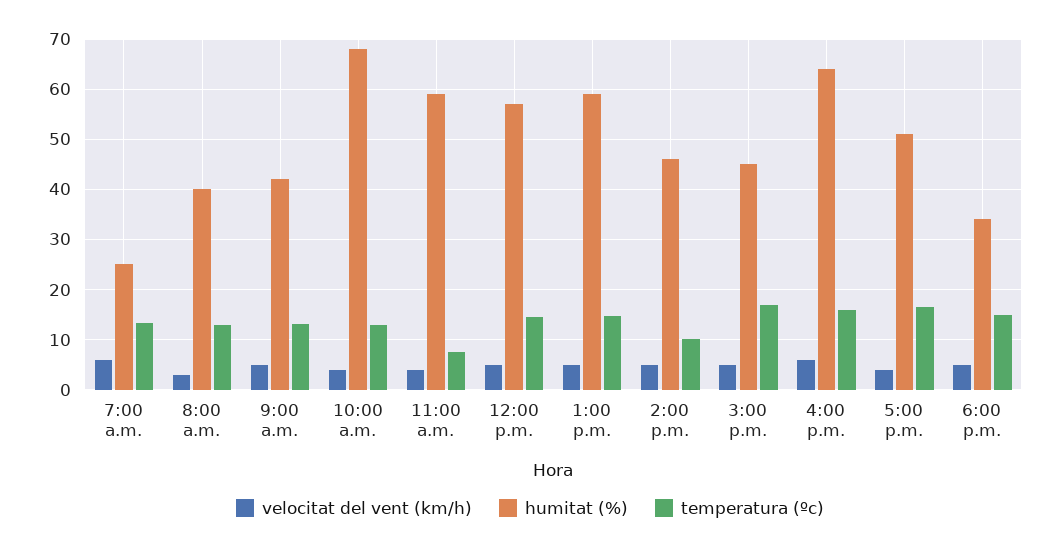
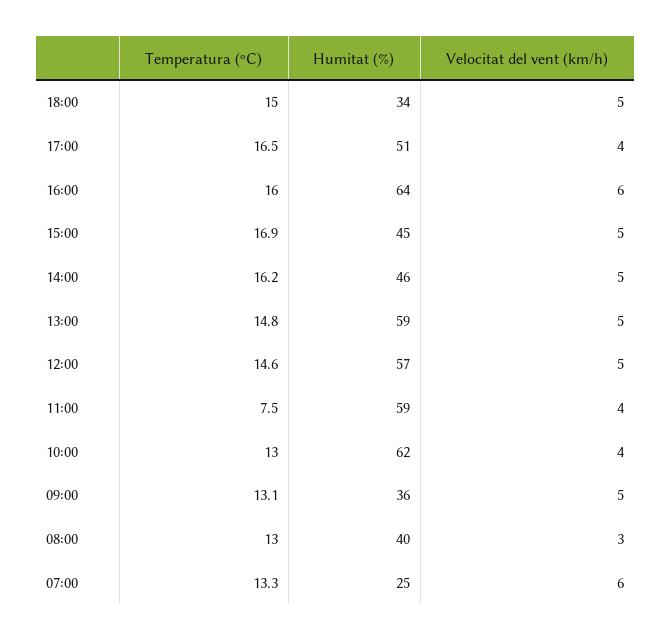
  {
    "velocitat del vent (km/h)": {
      "7:00 a.m.": 6,
      "8:00 a.m.": 3,
      "9:00 a.m.": 5,
      "10:00 a.m.": 4,
      "11:00 a.m.": 4,
      "12:00 p.m.": 5,
      "1:00 p.m.": 5,
      "2:00 p.m.": 5,
      "3:00 p.m.": 5,
      "4:00 p.m.": 6,
      "5:00 p.m.": 4,
      "6:00 p.m.": 5
    },
    "humitat (%)": {
      "7:00 a.m.": 25,
      "8:00 a.m.": 40,
-     "9:00 a.m.": 42,
+     "9:00 a.m.": 36,
-     "10:00 a.m.": 68,
+     "10:00 a.m.": 62,
      "11:00 a.m.": 59,
      "12:00 p.m.": 57,
      "1:00 p.m.": 59,
      "2:00 p.m.": 46,
      "3:00 p.m.": 45,
      "4:00 p.m.": 64,
      "5:00 p.m.": 51,
      "6:00 p.m.": 34
    },
    "temperatura (ºc)": {
      "7:00 a.m.": 13.3,
      "8:00 a.m.": 13,
      "9:00 a.m.": 13.1,
      "10:00 a.m.": 13,
      "11:00 a.m.": 7.5,
      "12:00 p.m.": 14.6,
      "1:00 p.m.": 14.8,
-     "2:00 p.m.": 10,
+     "2:00 p.m.": 16.2,
      "3:00 p.m.": 16.9,
      "4:00 p.m.": 16,
      "5:00 p.m.": 16.5,
      "6:00 p.m.": 15
    }
  }

